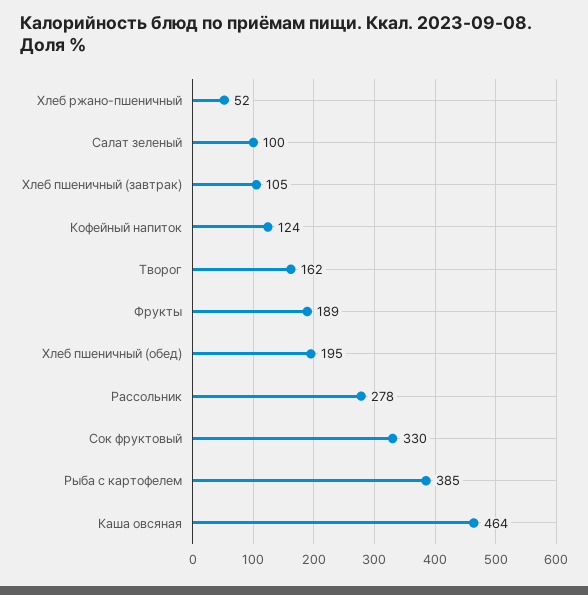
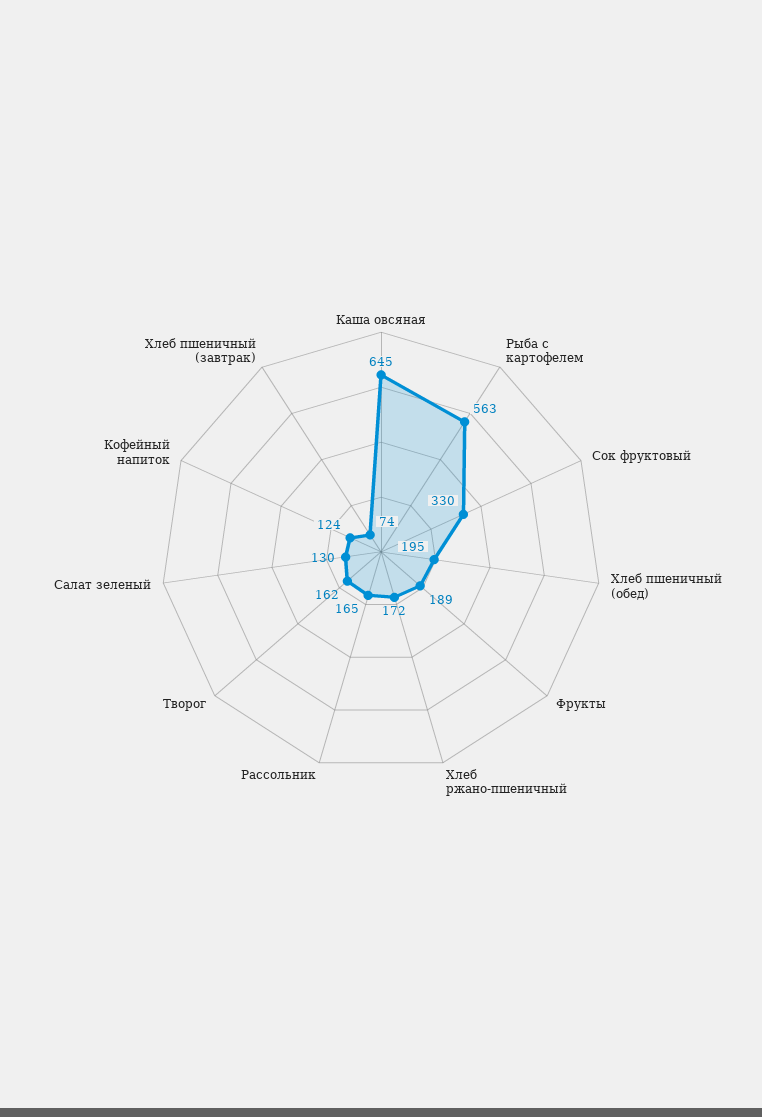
  {
-   "Хлеб ржано-пшеничный": 52,
+   "Хлеб ржано-пшеничный": 172,
-   "Салат зеленый": 100,
+   "Салат зеленый": 130,
-   "Хлеб пшеничный (завтрак)": 105,
+   "Хлеб пшеничный (завтрак)": 74,
    "Кофейный напиток": 124,
    "Творог": 162,
    "Фрукты": 189,
    "Хлеб пшеничный (обед)": 195,
-   "Рассольник": 278,
+   "Рассольник": 165,
    "Сок фруктовый": 330,
-   "Рыба с картофелем": 385,
+   "Рыба с картофелем": 563,
-   "Каша овсяная": 464
+   "Каша овсяная": 645
  }

